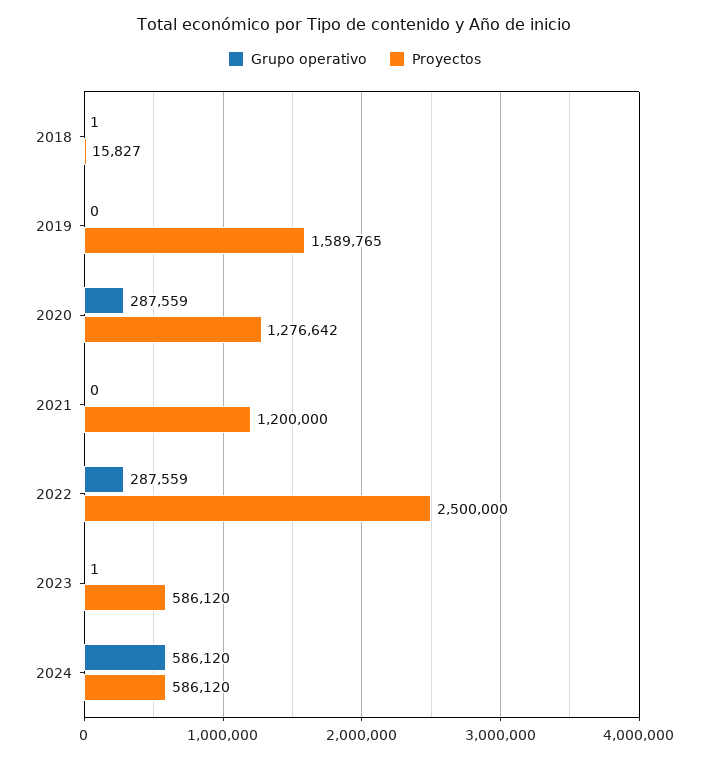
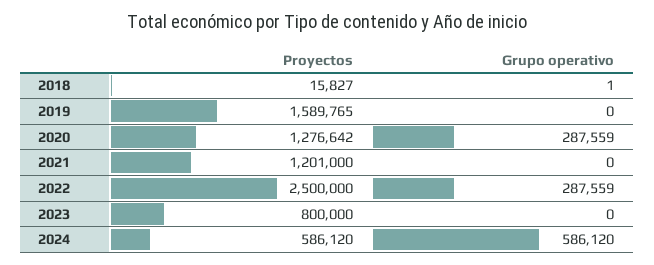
  {
    "Grupo operativo": {
      "2018": 1,
      "2019": 0,
      "2020": 287559,
      "2021": 0,
      "2022": 287559,
-     "2023": 1,
+     "2023": 0,
      "2024": 586120
    },
    "Proyectos": {
      "2018": 15827,
      "2019": 1589765,
      "2020": 1276642,
-     "2021": 1200000,
+     "2021": 1201000,
      "2022": 2500000,
-     "2023": 586120,
+     "2023": 800000,
      "2024": 586120
    }
  }

